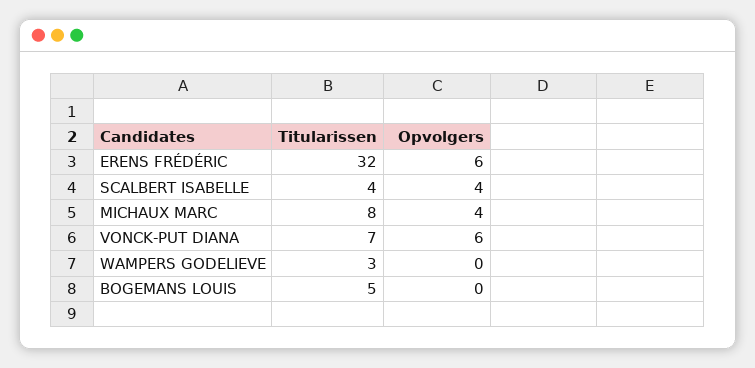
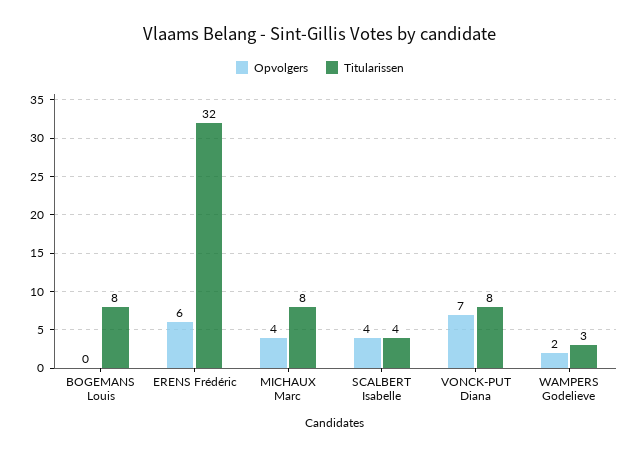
  {
    "Titularissen": {
      "ERENS FRÉDÉRIC": 32,
      "SCALBERT ISABELLE": 4,
      "MICHAUX MARC": 8,
-     "VONCK-PUT DIANA": 7,
+     "VONCK-PUT DIANA": 8,
      "WAMPERS GODELIEVE": 3,
-     "BOGEMANS LOUIS": 5
+     "BOGEMANS LOUIS": 8
    },
    "Opvolgers": {
      "ERENS FRÉDÉRIC": 6,
      "SCALBERT ISABELLE": 4,
      "MICHAUX MARC": 4,
-     "VONCK-PUT DIANA": 6,
+     "VONCK-PUT DIANA": 7,
-     "WAMPERS GODELIEVE": 0,
+     "WAMPERS GODELIEVE": 2,
      "BOGEMANS LOUIS": 0
    }
  }

